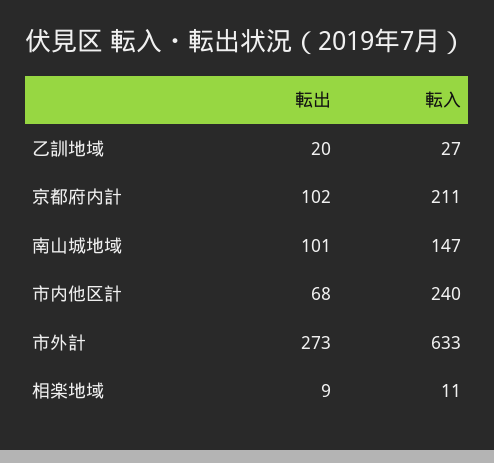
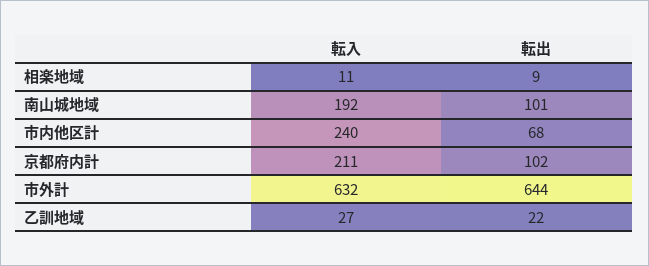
  {
    "転出": {
-     "乙訓地域": 20,
+     "乙訓地域": 22,
      "京都府内計": 102,
      "南山城地域": 101,
      "市内他区計": 68,
-     "市外計": 273,
+     "市外計": 644,
      "相楽地域": 9
    },
    "転入": {
      "乙訓地域": 27,
      "京都府内計": 211,
-     "南山城地域": 147,
+     "南山城地域": 192,
      "市内他区計": 240,
-     "市外計": 633,
+     "市外計": 632,
      "相楽地域": 11
    }
  }

